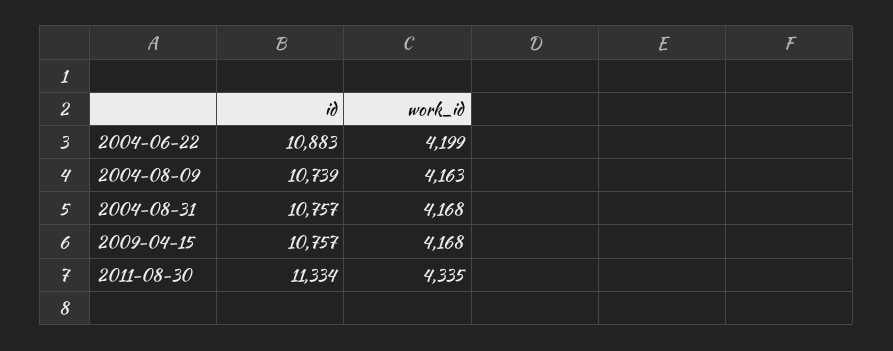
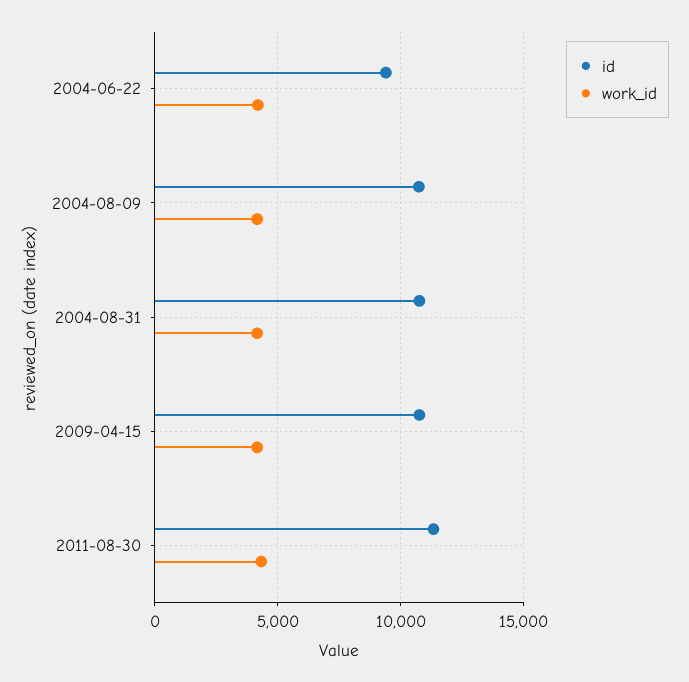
  {
    "id": {
-     "2004-06-22": 10883,
+     "2004-06-22": 9500,
      "2004-08-09": 10739,
      "2004-08-31": 10757,
      "2009-04-15": 10757,
      "2011-08-30": 11334
    },
    "work_id": {
      "2004-06-22": 4199,
      "2004-08-09": 4163,
      "2004-08-31": 4168,
      "2009-04-15": 4168,
      "2011-08-30": 4335
    }
  }

